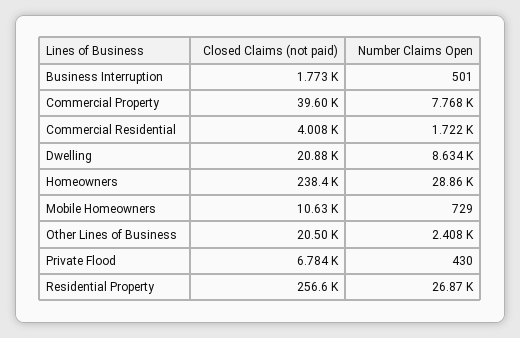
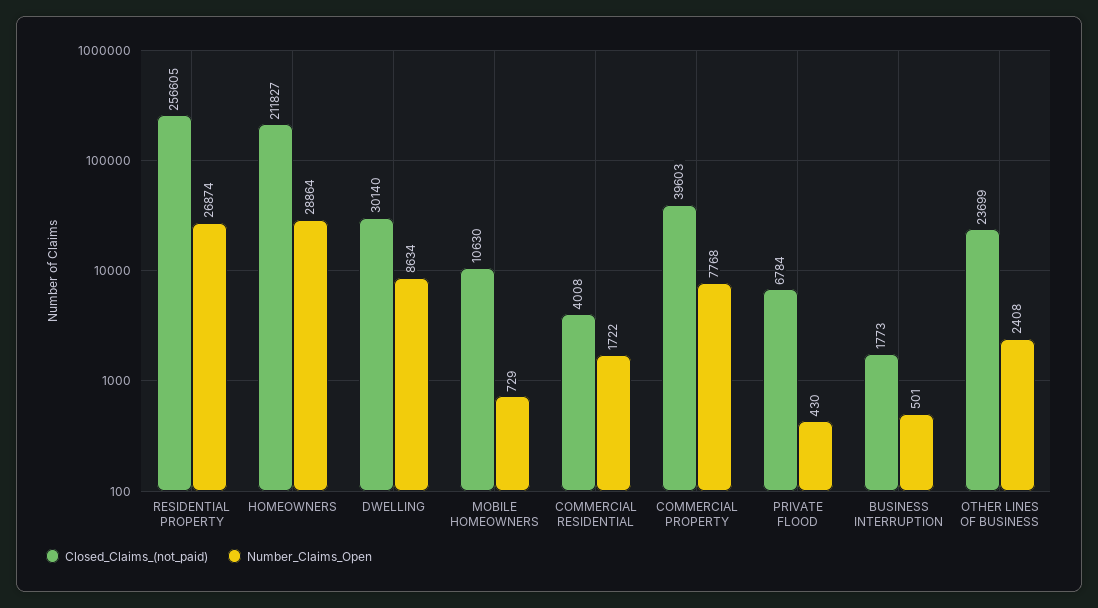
  {
    "Closed Claims (not paid)": {
      "Business Interruption": 1773,
      "Commercial Property": 39603,
      "Commercial Residential": 4008,
-     "Dwelling": 20880,
+     "Dwelling": 30140,
-     "Homeowners": 238400,
+     "Homeowners": 211827,
      "Mobile Homeowners": 10630,
-     "Other Lines of Business": 20500,
+     "Other Lines of Business": 23699,
      "Private Flood": 6784,
      "Residential Property": 256605
    },
    "Number Claims Open": {
      "Business Interruption": 501,
      "Commercial Property": 7768,
      "Commercial Residential": 1722,
      "Dwelling": 8634,
      "Homeowners": 28864,
      "Mobile Homeowners": 729,
      "Other Lines of Business": 2408,
      "Private Flood": 430,
      "Residential Property": 26874
    }
  }

